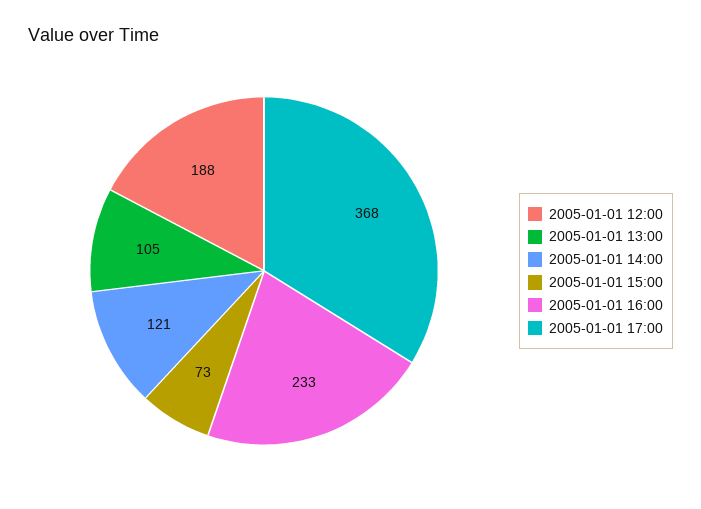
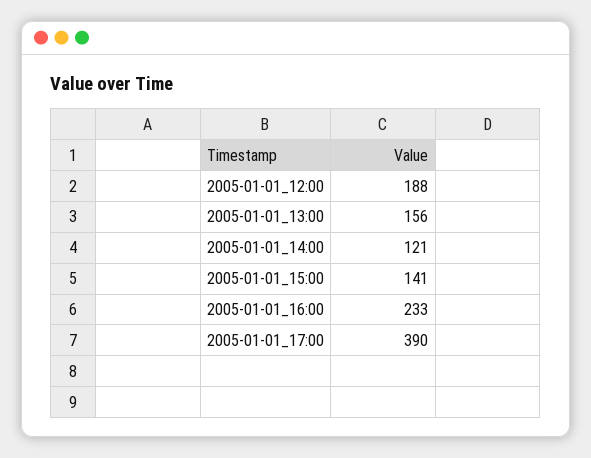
  {
    "2005-01-01 12:00": 188,
-   "2005-01-01 13:00": 105,
+   "2005-01-01 13:00": 156,
    "2005-01-01 14:00": 121,
-   "2005-01-01 15:00": 73,
+   "2005-01-01 15:00": 141,
    "2005-01-01 16:00": 233,
-   "2005-01-01 17:00": 368
+   "2005-01-01 17:00": 390
  }

